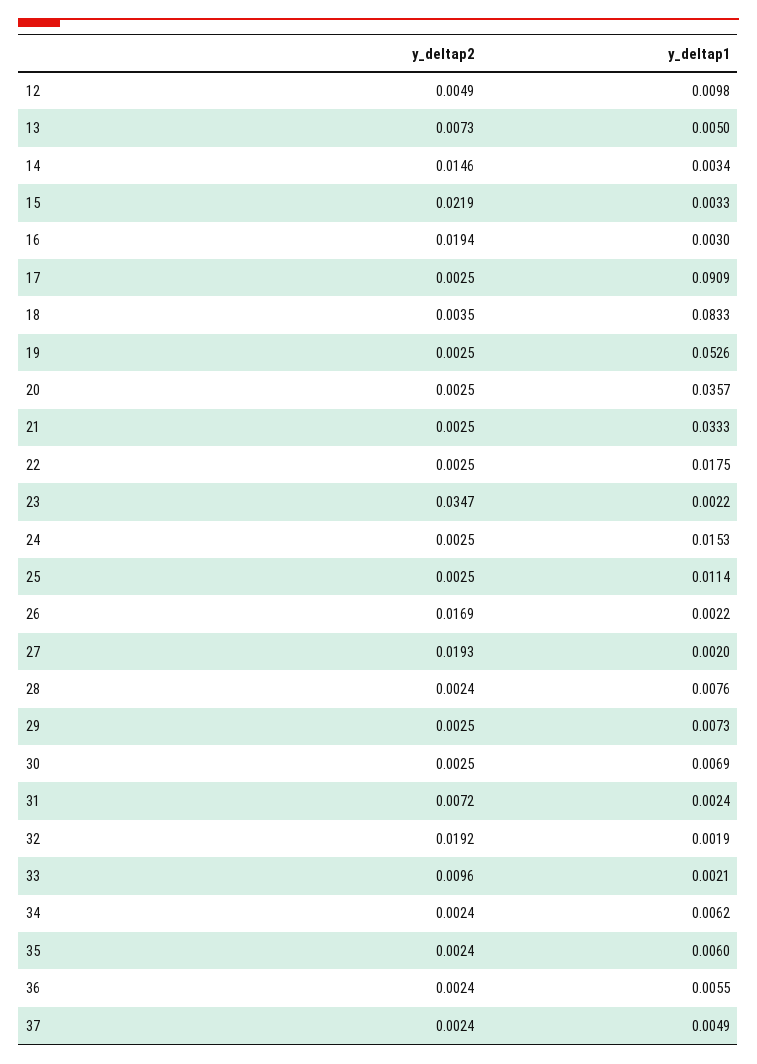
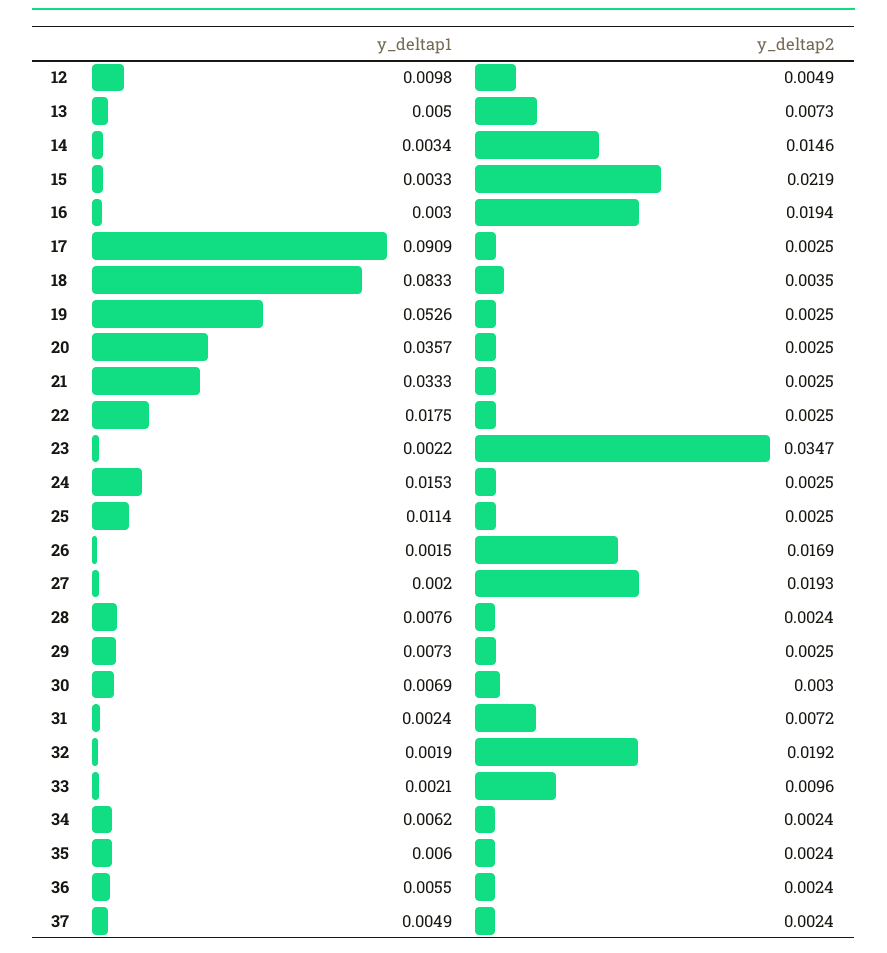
  {
    "y_deltap2": {
      "12": 0.0049,
      "13": 0.0073,
      "14": 0.0146,
      "15": 0.0219,
      "16": 0.0194,
      "17": 0.0025,
      "18": 0.0035,
      "19": 0.0025,
      "20": 0.0025,
      "21": 0.0025,
      "22": 0.0025,
      "23": 0.0347,
      "24": 0.0025,
      "25": 0.0025,
      "26": 0.0169,
      "27": 0.0193,
      "28": 0.0024,
      "29": 0.0025,
-     "30": 0.0025,
+     "30": 0.003,
      "31": 0.0072,
      "32": 0.0192,
      "33": 0.0096,
      "34": 0.0024,
      "35": 0.0024,
      "36": 0.0024,
      "37": 0.0024
    },
    "y_deltap1": {
      "12": 0.0098,
      "13": 0.005,
      "14": 0.0034,
      "15": 0.0033,
      "16": 0.003,
      "17": 0.0909,
      "18": 0.0833,
      "19": 0.0526,
      "20": 0.0357,
      "21": 0.0333,
      "22": 0.0175,
      "23": 0.0022,
      "24": 0.0153,
      "25": 0.0114,
-     "26": 0.0022,
+     "26": 0.0015,
      "27": 0.002,
      "28": 0.0076,
      "29": 0.0073,
      "30": 0.0069,
      "31": 0.0024,
      "32": 0.0019,
      "33": 0.0021,
      "34": 0.0062,
      "35": 0.006,
      "36": 0.0055,
      "37": 0.0049
    }
  }

